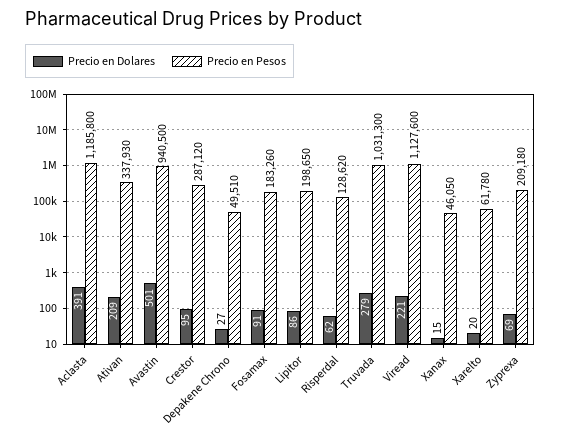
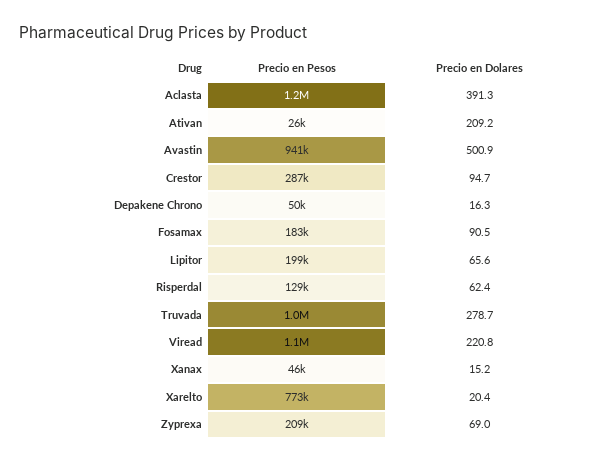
  {
    "Precio en Dolares": {
      "Aclasta": 391.3,
      "Ativan": 209.2,
      "Avastin": 500.9,
      "Crestor": 94.7,
-     "Depakene Chrono": 27,
+     "Depakene Chrono": 16.3,
      "Fosamax": 90.5,
-     "Lipitor": 86,
+     "Lipitor": 65.6,
      "Risperdal": 62.4,
      "Truvada": 278.7,
      "Viread": 220.8,
      "Xanax": 15.2,
      "Xarelto": 20.4,
      "Zyprexa": 69
    },
    "Precio en Pesos": {
      "Aclasta": 1185800,
-     "Ativan": 337930,
+     "Ativan": 26000,
      "Avastin": 940500,
      "Crestor": 287120,
      "Depakene Chrono": 49510,
      "Fosamax": 183260,
      "Lipitor": 198650,
      "Risperdal": 128620,
      "Truvada": 1031300,
      "Viread": 1127600,
      "Xanax": 46050,
-     "Xarelto": 61780,
+     "Xarelto": 773000,
      "Zyprexa": 209180
    }
  }

